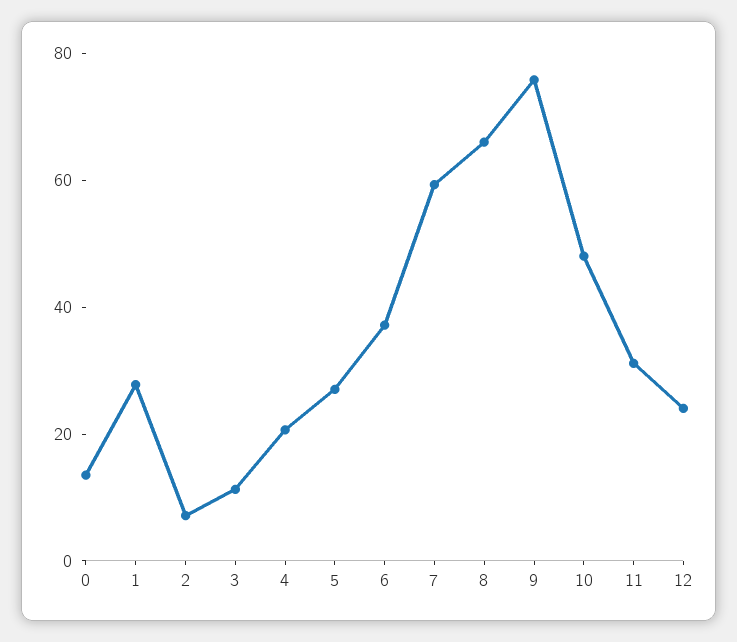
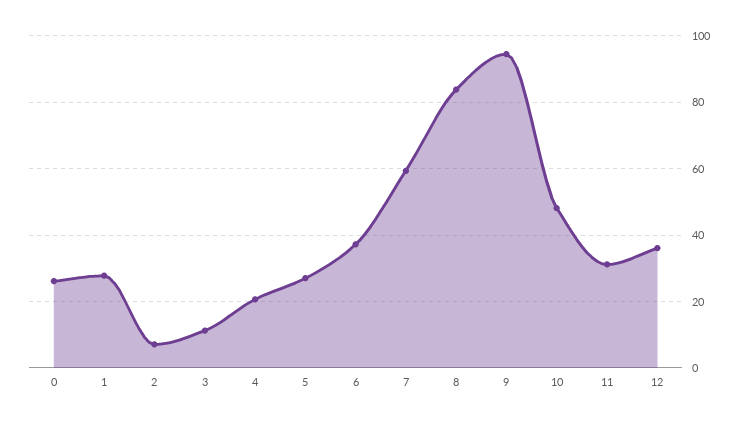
  {
-   "0": 15,
+   "0": 26,
    "1": 28,
    "2": 8,
    "3": 12,
    "4": 20,
    "5": 28,
    "6": 38,
    "7": 60,
-   "8": 65,
+   "8": 84,
-   "9": 75,
+   "9": 94,
    "10": 48,
    "11": 32,
-   "12": 25
+   "12": 36
  }

